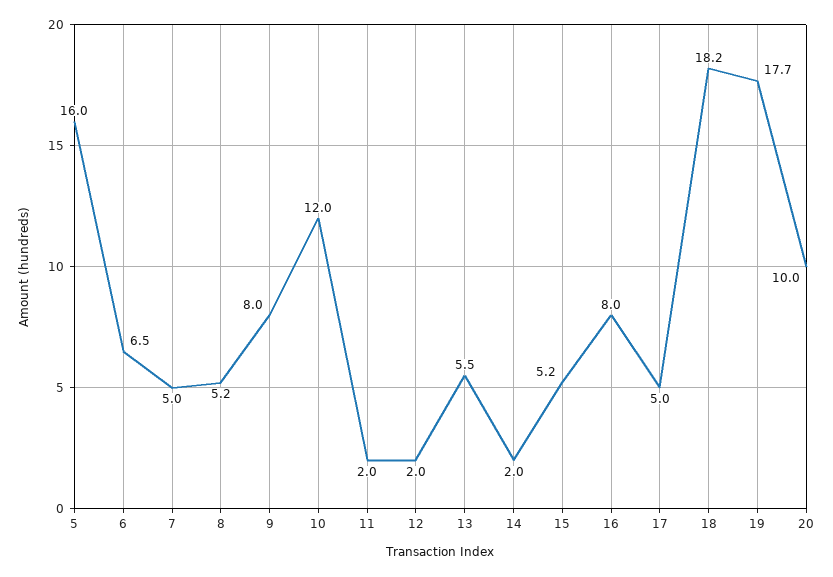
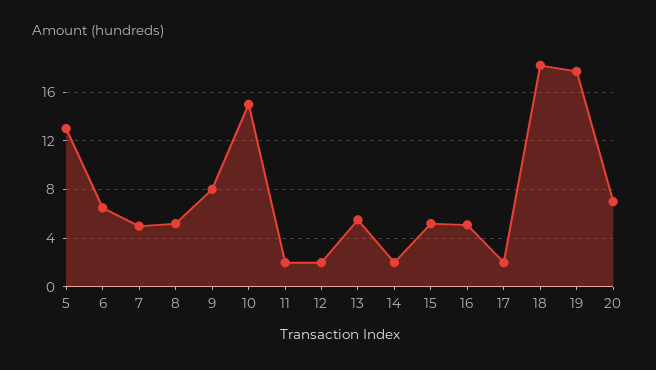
  {
-   "5": 16,
+   "5": 13,
    "6": 6.5,
    "7": 5,
    "8": 5.2,
    "9": 8,
-   "10": 12,
+   "10": 15,
    "11": 2,
    "12": 2,
    "13": 5.5,
    "14": 2,
    "15": 5.2,
-   "16": 8,
+   "16": 5,
-   "17": 5,
+   "17": 2,
    "18": 18.2,
    "19": 17.7,
-   "20": 10
+   "20": 7
  }

